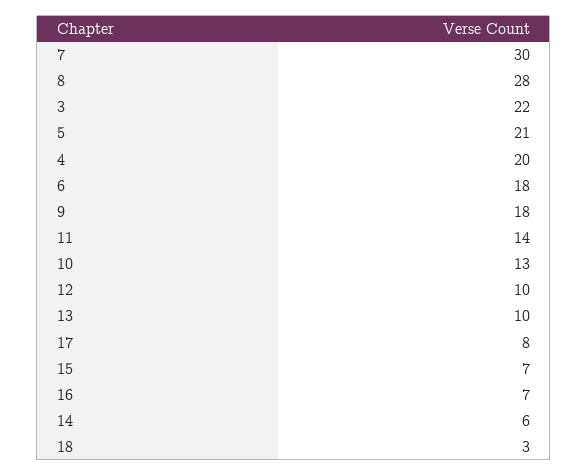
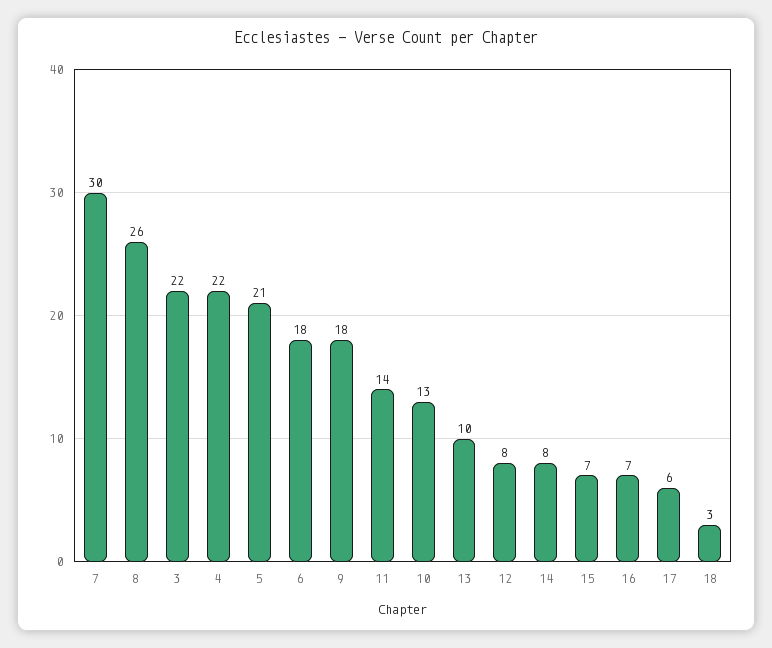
  {
    "7": 30,
-   "8": 28,
+   "8": 26,
    "3": 22,
    "5": 21,
-   "4": 20,
+   "4": 22,
    "6": 18,
    "9": 18,
    "11": 14,
    "10": 13,
-   "12": 10,
+   "12": 8,
    "13": 10,
-   "17": 8,
+   "17": 6,
    "15": 7,
    "16": 7,
-   "14": 6,
+   "14": 8,
    "18": 3
  }

